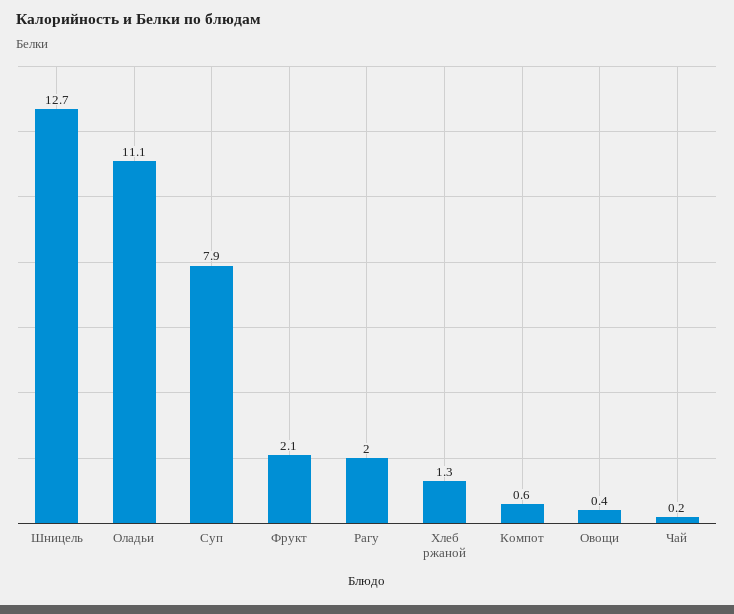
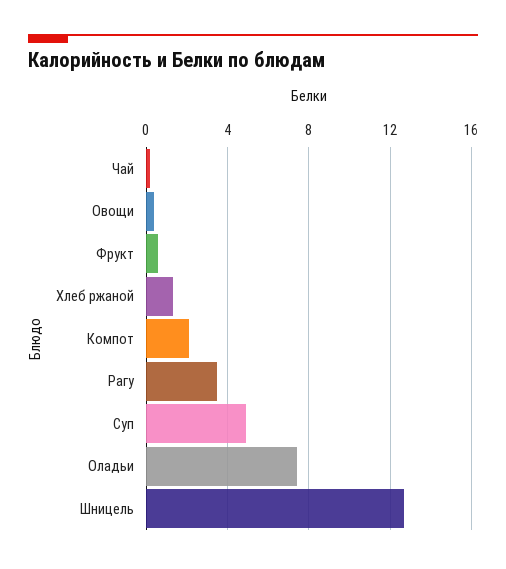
  {
    "Шницель": 12.7,
-   "Оладьи": 11.1,
+   "Оладьи": 7.5,
-   "Суп": 7.9,
+   "Суп": 5,
-   "Фрукт": 2.1,
+   "Фрукт": 0.5,
-   "Рагу": 2,
+   "Рагу": 3.5,
    "Хлеб ржаной": 1.3,
-   "Компот": 0.6,
+   "Компот": 2,
    "Овощи": 0.4,
    "Чай": 0.2
  }

